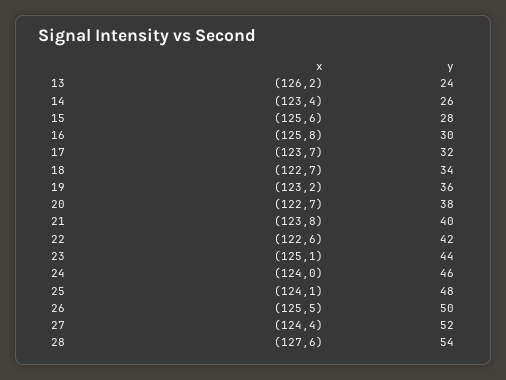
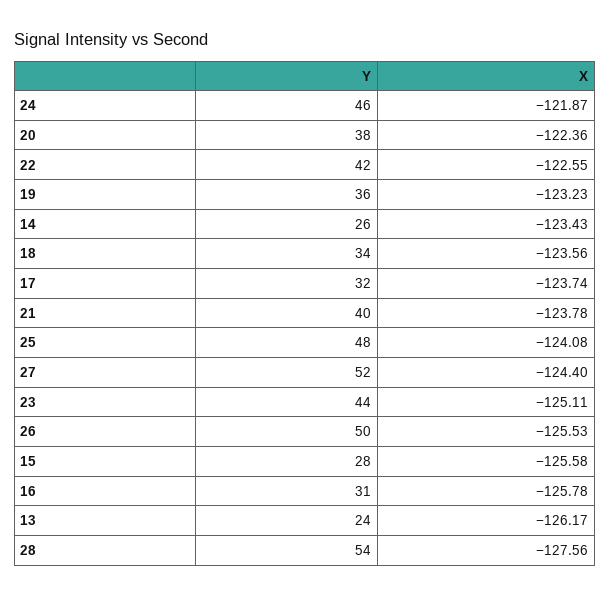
  {
    "x": {
      "13": -126.17,
      "14": -123.43,
      "15": -125.58,
      "16": -125.78,
      "17": -123.74,
-     "18": -122.7,
+     "18": -123.56,
      "19": -123.23,
-     "20": -122.7,
+     "20": -122.36,
      "21": -123.78,
      "22": -122.55,
      "23": -125.11,
-     "24": -124,
+     "24": -121.87,
      "25": -124.08,
      "26": -125.53,
      "27": -124.4,
      "28": -127.56
    },
    "y": {
      "13": 24,
      "14": 26,
      "15": 28,
-     "16": 30,
+     "16": 31,
      "17": 32,
      "18": 34,
      "19": 36,
      "20": 38,
      "21": 40,
      "22": 42,
      "23": 44,
      "24": 46,
      "25": 48,
      "26": 50,
      "27": 52,
      "28": 54
    }
  }

